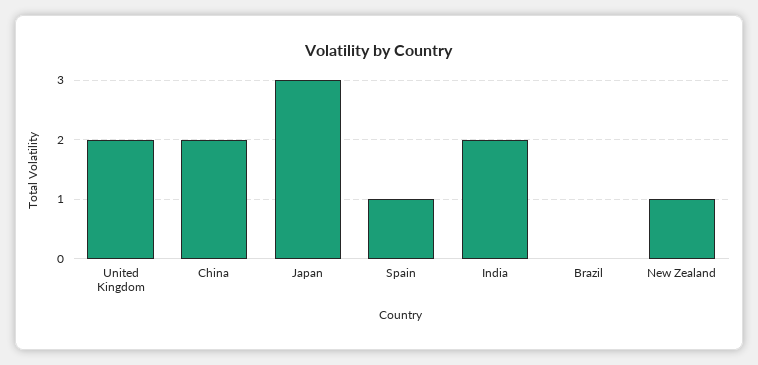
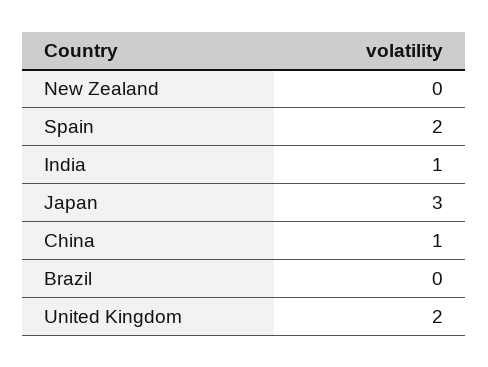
  {
    "United Kingdom": 2,
-   "China": 2,
+   "China": 1,
    "Japan": 3,
-   "Spain": 1,
+   "Spain": 2,
-   "India": 2,
+   "India": 1,
    "Brazil": 0,
-   "New Zealand": 1
+   "New Zealand": 0
  }

